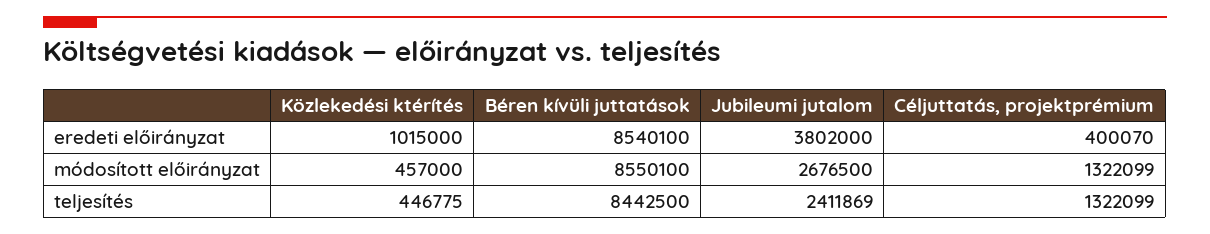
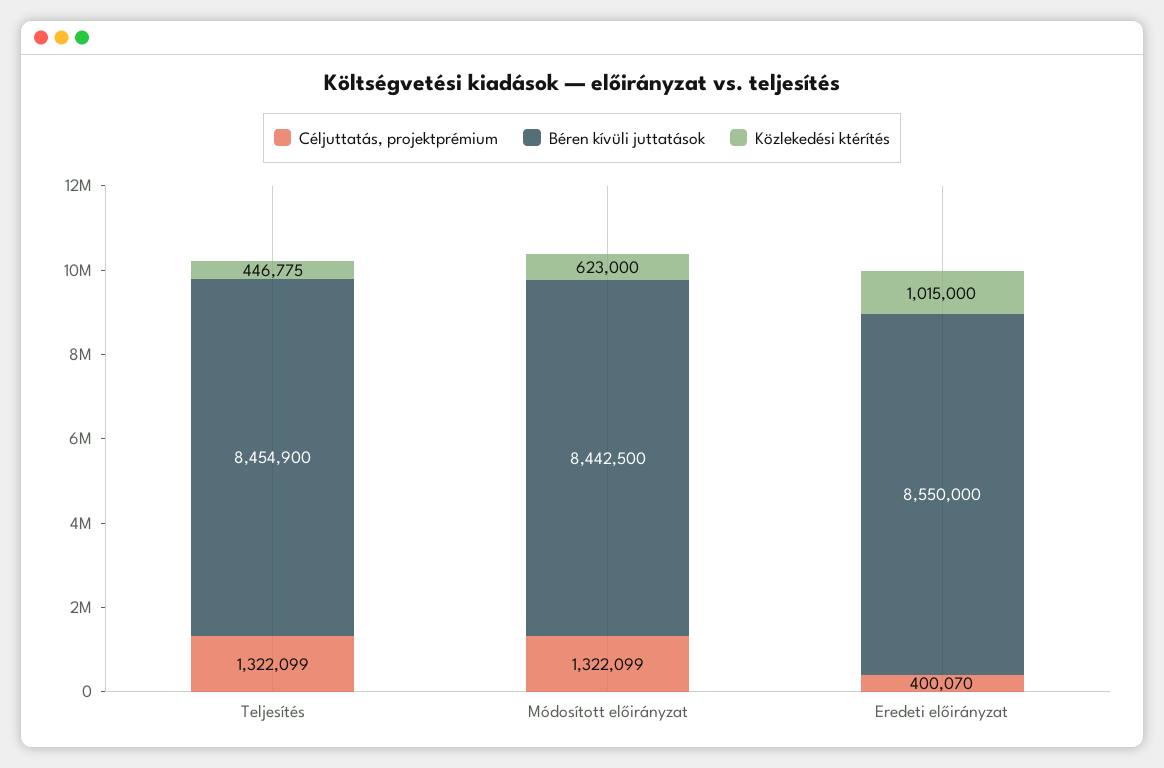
  {
    "Közlekedési ktérítés": {
      "eredeti előirányzat": 1015000,
-     "módosított előirányzat": 457000,
+     "módosított előirányzat": 623000,
      "teljesítés": 446775
    },
    "Béren kívüli juttatások": {
-     "eredeti előirányzat": 8540100,
+     "eredeti előirányzat": 8550000,
-     "módosított előirányzat": 8550100,
+     "módosított előirányzat": 8442500,
-     "teljesítés": 8442500
+     "teljesítés": 8454900
    },
-   "Jubileumi jutalom": {
-     "eredeti előirányzat": 3802000,
-     "módosított előirányzat": 2676500,
-     "teljesítés": 2411869
-   },
    "Céljuttatás, projektprémium": {
      "eredeti előirányzat": 400070,
      "módosított előirányzat": 1322099,
      "teljesítés": 1322099
    }
  }

